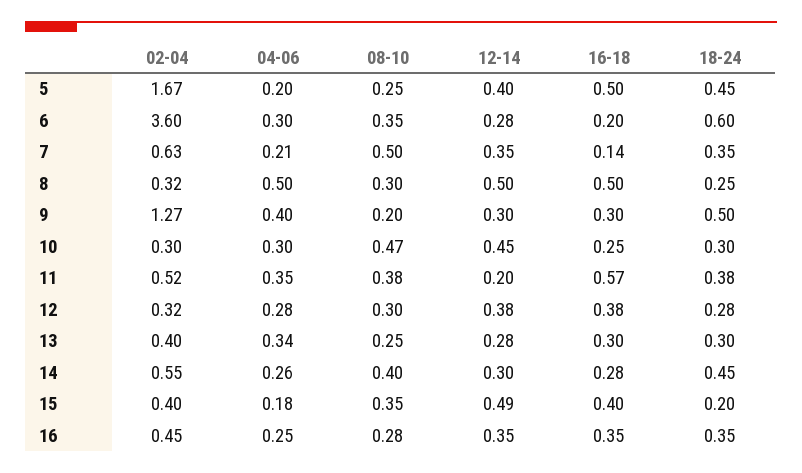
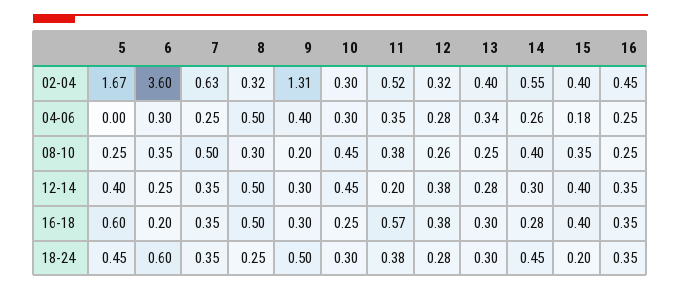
  {
    "02-04": {
      "5": 1.67,
      "6": 3.6,
      "7": 0.63,
      "8": 0.32,
-     "9": 1.27,
+     "9": 1.31,
      "10": 0.3,
      "11": 0.52,
      "12": 0.32,
      "13": 0.4,
      "14": 0.55,
      "15": 0.4,
      "16": 0.45
    },
    "04-06": {
-     "5": 0.2,
+     "5": 0,
      "6": 0.3,
-     "7": 0.21,
+     "7": 0.25,
      "8": 0.5,
      "9": 0.4,
      "10": 0.3,
      "11": 0.35,
      "12": 0.28,
      "13": 0.34,
      "14": 0.26,
      "15": 0.18,
      "16": 0.25
    },
    "08-10": {
      "5": 0.25,
      "6": 0.35,
      "7": 0.5,
      "8": 0.3,
      "9": 0.2,
-     "10": 0.47,
+     "10": 0.45,
      "11": 0.38,
-     "12": 0.3,
+     "12": 0.26,
      "13": 0.25,
      "14": 0.4,
      "15": 0.35,
-     "16": 0.28
+     "16": 0.25
    },
    "12-14": {
      "5": 0.4,
-     "6": 0.28,
+     "6": 0.25,
      "7": 0.35,
      "8": 0.5,
      "9": 0.3,
      "10": 0.45,
      "11": 0.2,
      "12": 0.38,
      "13": 0.28,
      "14": 0.3,
-     "15": 0.49,
+     "15": 0.4,
      "16": 0.35
    },
    "16-18": {
-     "5": 0.5,
+     "5": 0.6,
      "6": 0.2,
-     "7": 0.14,
+     "7": 0.35,
      "8": 0.5,
      "9": 0.3,
      "10": 0.25,
      "11": 0.57,
      "12": 0.38,
      "13": 0.3,
      "14": 0.28,
      "15": 0.4,
      "16": 0.35
    },
    "18-24": {
      "5": 0.45,
      "6": 0.6,
      "7": 0.35,
      "8": 0.25,
      "9": 0.5,
      "10": 0.3,
      "11": 0.38,
      "12": 0.28,
      "13": 0.3,
      "14": 0.45,
      "15": 0.2,
      "16": 0.35
    }
  }

